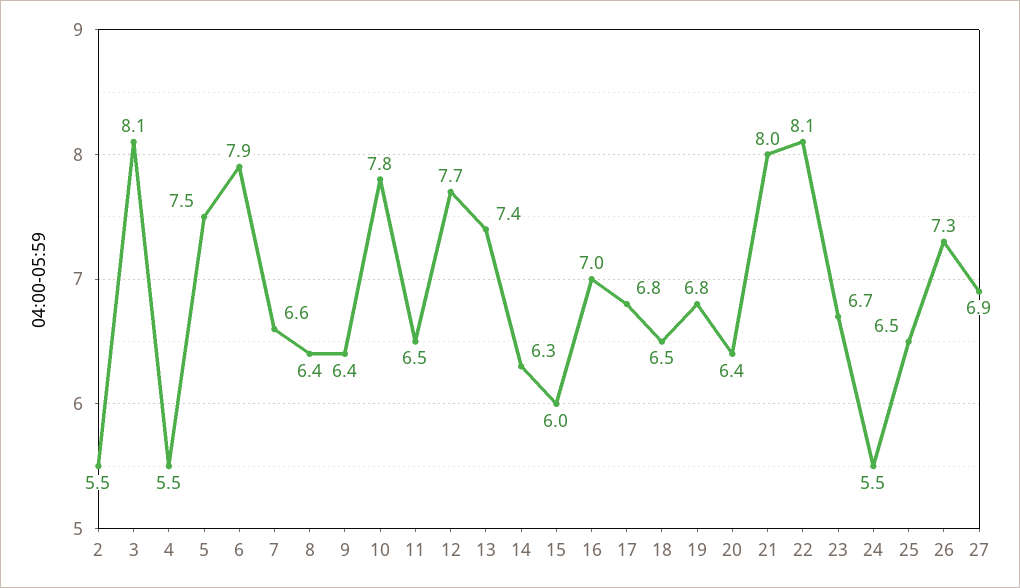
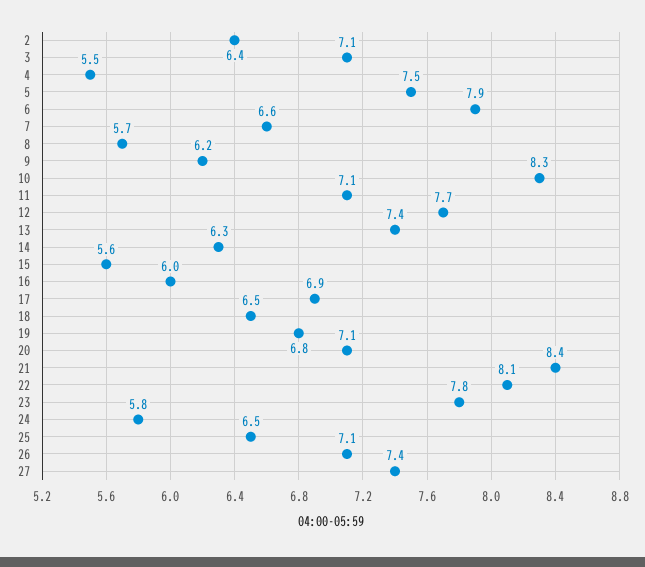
  {
-   "2": 5.5,
+   "2": 6.4,
-   "3": 8.1,
+   "3": 7.1,
    "4": 5.5,
    "5": 7.5,
    "6": 7.9,
    "7": 6.6,
-   "8": 6.4,
+   "8": 5.7,
-   "9": 6.4,
+   "9": 6.2,
-   "10": 7.8,
+   "10": 8.3,
-   "11": 6.5,
+   "11": 7.1,
    "12": 7.7,
    "13": 7.4,
    "14": 6.3,
-   "15": 6,
+   "15": 5.6,
-   "16": 7,
+   "16": 6,
-   "17": 6.8,
+   "17": 6.9,
    "18": 6.5,
    "19": 6.8,
-   "20": 6.4,
+   "20": 7.1,
-   "21": 8,
+   "21": 8.4,
    "22": 8.1,
-   "23": 6.7,
+   "23": 7.8,
-   "24": 5.5,
+   "24": 5.8,
    "25": 6.5,
-   "26": 7.3,
+   "26": 7.1,
-   "27": 6.9
+   "27": 7.4
  }

